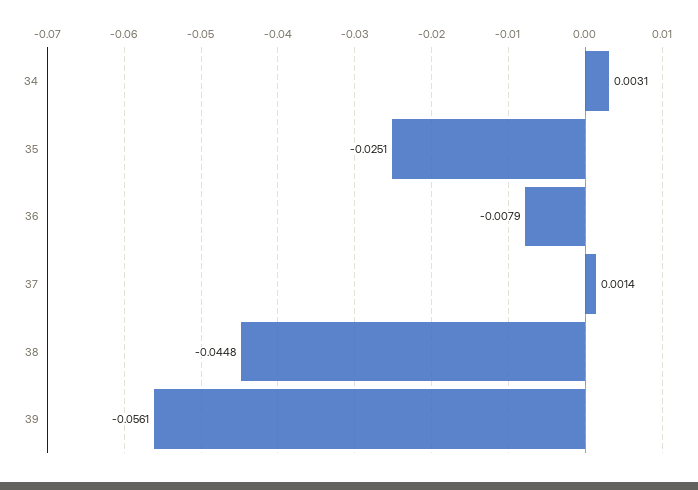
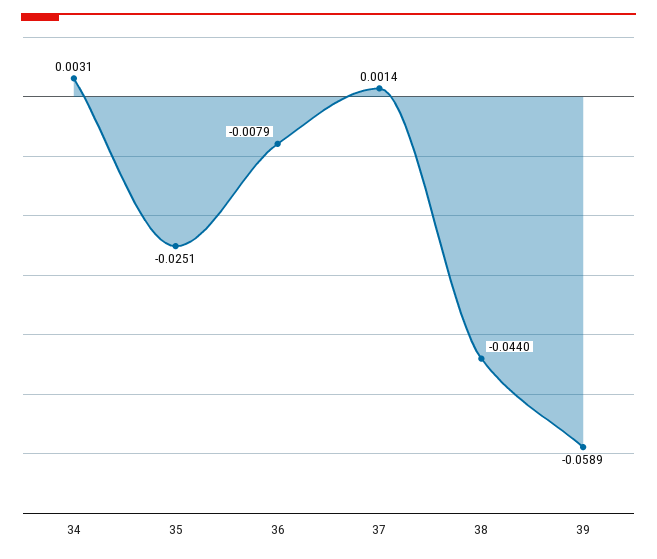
  {
    "34": 0.0031,
    "35": -0.0251,
    "36": -0.0079,
    "37": 0.0014,
-   "38": -0.0448,
+   "38": -0.044,
-   "39": -0.0561
+   "39": -0.0589
  }

